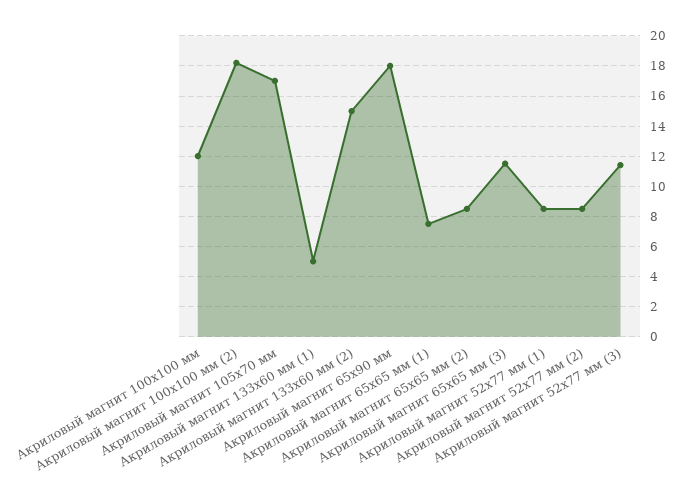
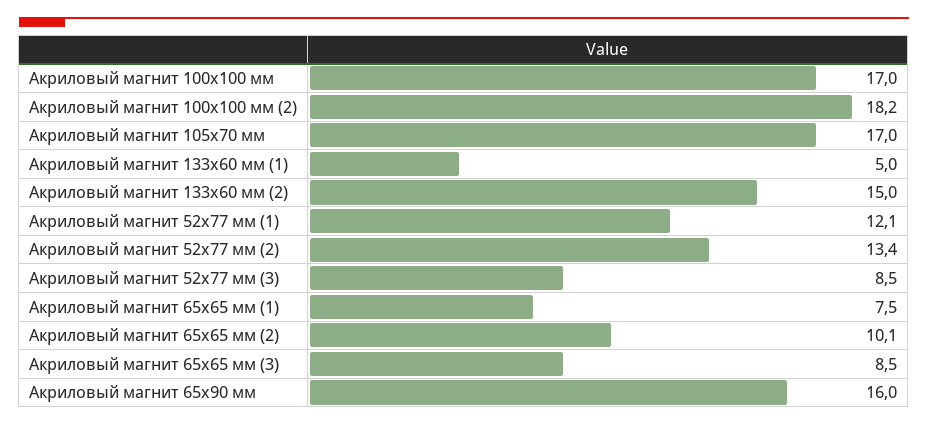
  {
-   "Акриловый магнит 100х100 мм": 12,
+   "Акриловый магнит 100х100 мм": 17,
    "Акриловый магнит 100х100 мм (2)": 18.2,
    "Акриловый магнит 105х70 мм": 17,
    "Акриловый магнит 133х60 мм (1)": 5,
    "Акриловый магнит 133х60 мм (2)": 15,
-   "Акриловый магнит 65х90 мм": 18,
+   "Акриловый магнит 65х90 мм": 16,
    "Акриловый магнит 65х65 мм (1)": 7.5,
-   "Акриловый магнит 65х65 мм (2)": 8.5,
+   "Акриловый магнит 65х65 мм (2)": 10.1,
-   "Акриловый магнит 65х65 мм (3)": 11.5,
+   "Акриловый магнит 65х65 мм (3)": 8.5,
-   "Акриловый магнит 52х77 мм (1)": 8.5,
+   "Акриловый магнит 52х77 мм (1)": 12.1,
-   "Акриловый магнит 52х77 мм (2)": 8.5,
+   "Акриловый магнит 52х77 мм (2)": 13.4,
-   "Акриловый магнит 52х77 мм (3)": 11.5
+   "Акриловый магнит 52х77 мм (3)": 8.5
  }

